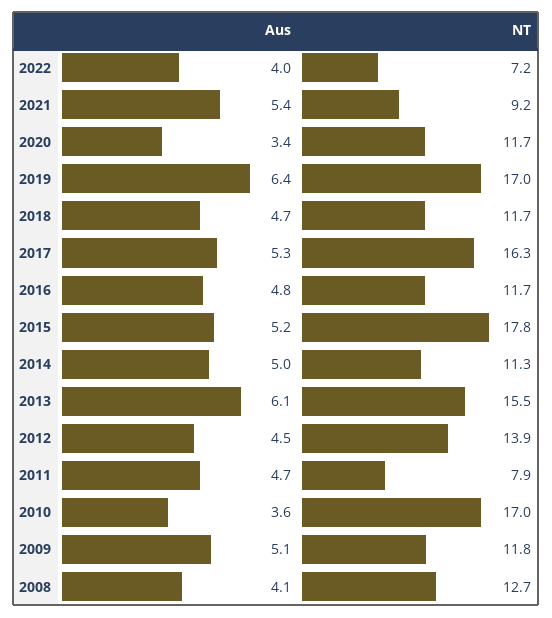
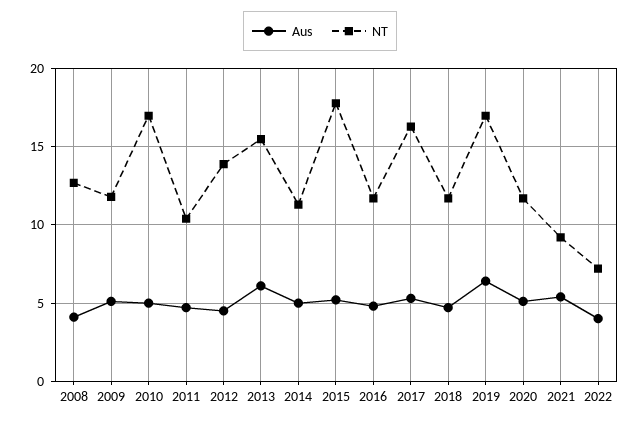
  {
    "Aus": {
      "2022": 4,
      "2021": 5.4,
-     "2020": 3.4,
+     "2020": 5,
      "2019": 6.4,
      "2018": 4.7,
      "2017": 5.3,
      "2016": 4.8,
      "2015": 5.2,
      "2014": 5,
      "2013": 6.1,
      "2012": 4.5,
      "2011": 4.7,
-     "2010": 3.6,
+     "2010": 5,
      "2009": 5.1,
      "2008": 4.1
    },
    "NT": {
      "2022": 7.2,
      "2021": 9.2,
      "2020": 11.7,
      "2019": 17,
      "2018": 11.7,
      "2017": 16.3,
      "2016": 11.7,
      "2015": 17.8,
      "2014": 11.3,
      "2013": 15.5,
      "2012": 13.9,
-     "2011": 7.9,
+     "2011": 10.5,
      "2010": 17,
      "2009": 11.8,
      "2008": 12.7
    }
  }

